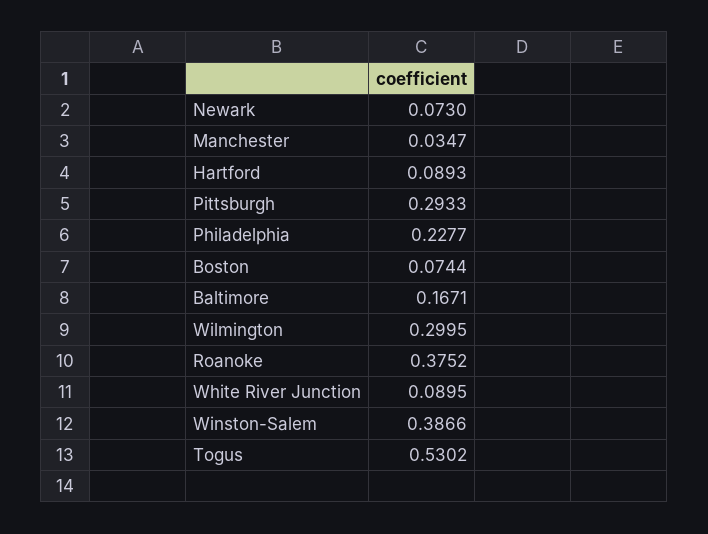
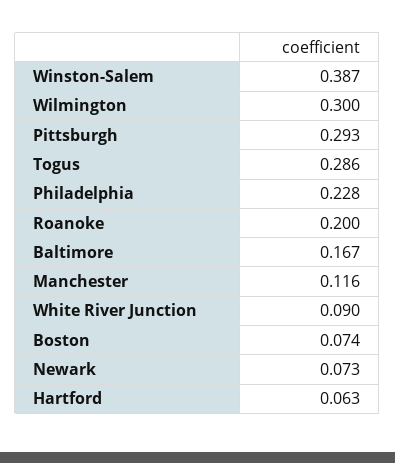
  {
    "Newark": 0.073,
-   "Manchester": 0.0347,
+   "Manchester": 0.116,
-   "Hartford": 0.0893,
+   "Hartford": 0.063,
    "Pittsburgh": 0.2933,
    "Philadelphia": 0.2277,
    "Boston": 0.0744,
    "Baltimore": 0.1671,
    "Wilmington": 0.2995,
-   "Roanoke": 0.3752,
+   "Roanoke": 0.2,
    "White River Junction": 0.0895,
    "Winston-Salem": 0.3866,
-   "Togus": 0.5302
+   "Togus": 0.286
  }

